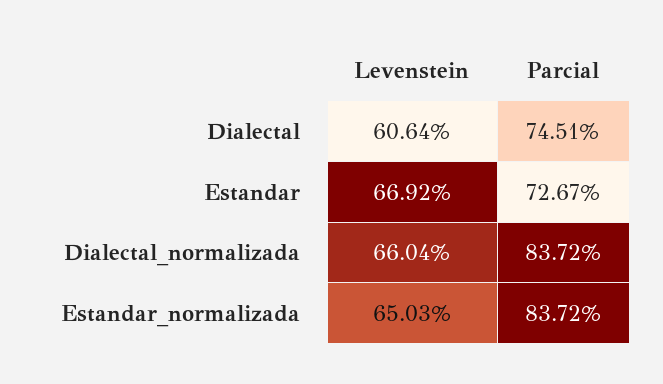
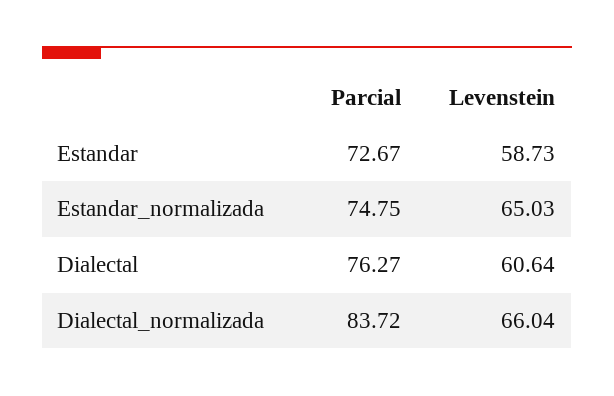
  {
    "Levenstein": {
      "Dialectal": 60.64,
-     "Estandar": 66.92,
+     "Estandar": 58.73,
      "Dialectal_normalizada": 66.04,
      "Estandar_normalizada": 65.03
    },
    "Parcial": {
-     "Dialectal": 74.51,
+     "Dialectal": 76.27,
      "Estandar": 72.67,
      "Dialectal_normalizada": 83.72,
-     "Estandar_normalizada": 83.72
+     "Estandar_normalizada": 74.75
    }
  }

